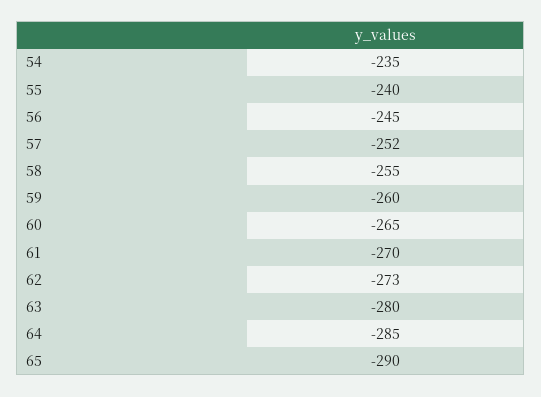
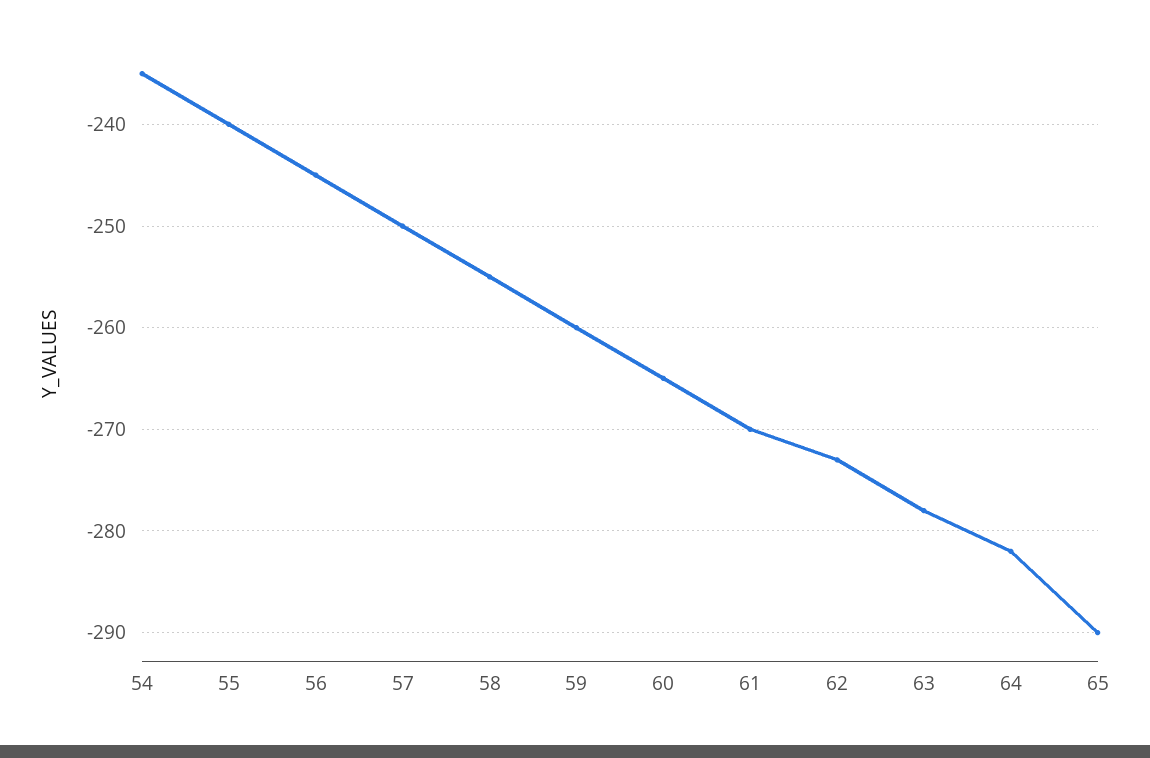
  {
    "54": -235,
    "55": -240,
    "56": -245,
-   "57": -252,
+   "57": -250,
    "58": -255,
    "59": -260,
    "60": -265,
    "61": -270,
    "62": -273,
-   "63": -280,
+   "63": -278,
-   "64": -285,
+   "64": -282,
    "65": -290
  }

